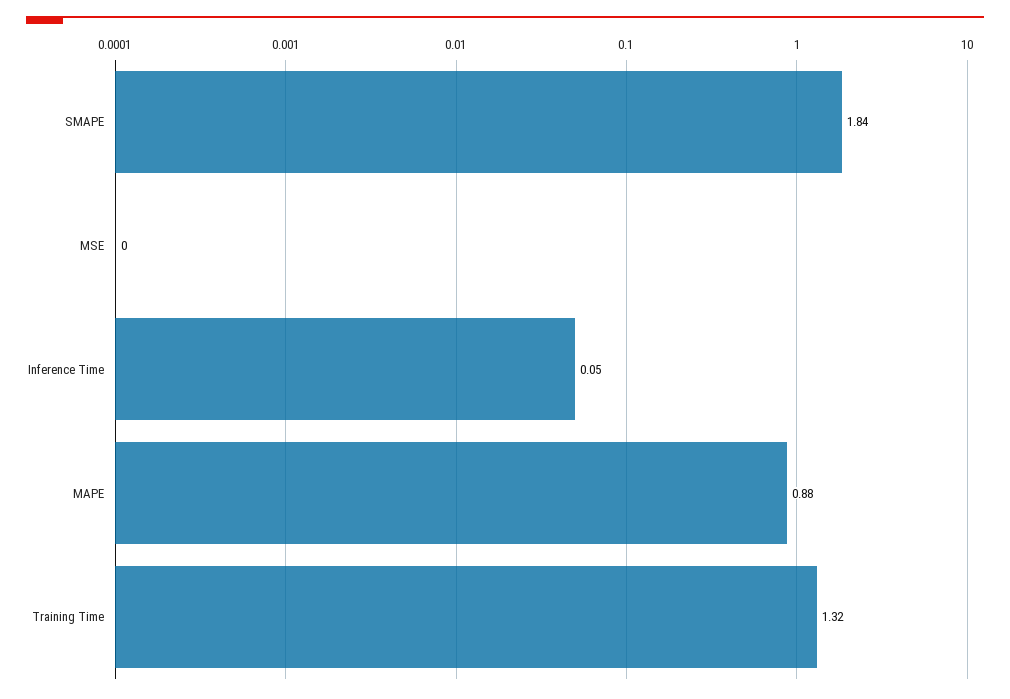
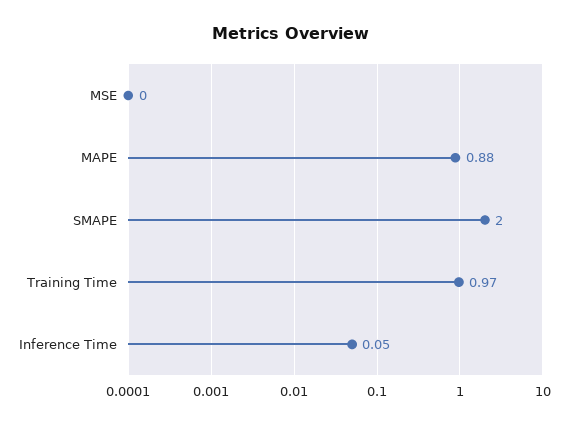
  {
-   "SMAPE": 1.84,
+   "SMAPE": 2,
    "MSE": 0,
    "Inference Time": 0.05,
    "MAPE": 0.88,
-   "Training Time": 1.32
+   "Training Time": 0.97
  }

